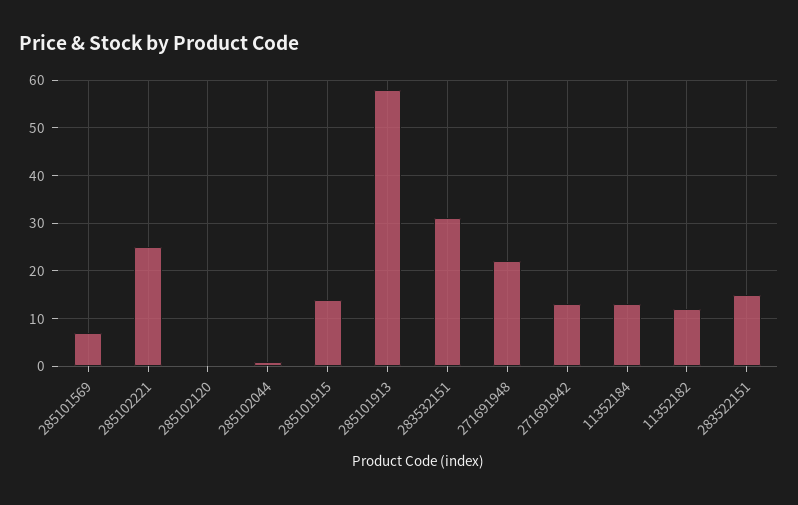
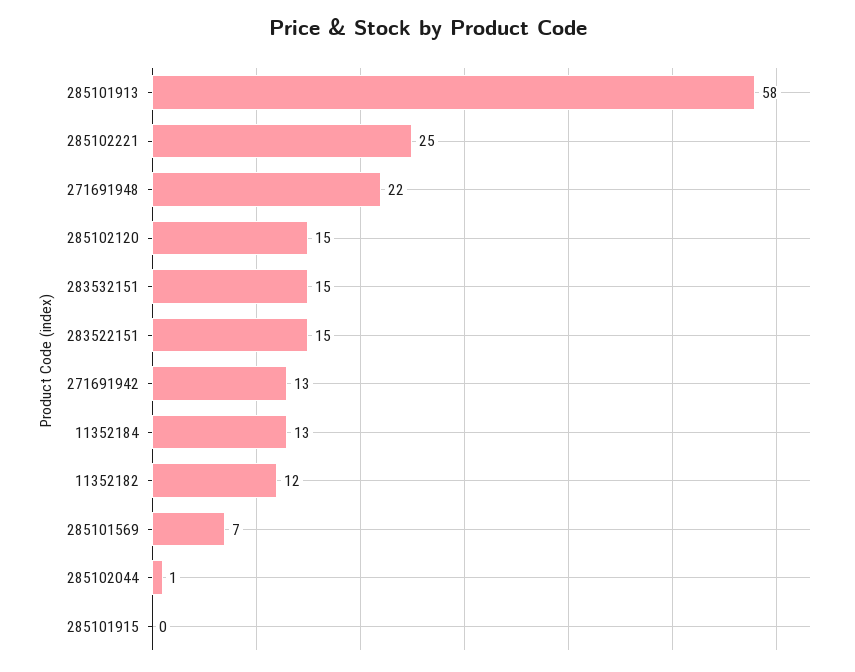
  {
    "285101569": 7,
    "285102221": 25,
-   "285102120": 0,
+   "285102120": 15,
    "285102044": 1,
-   "285101915": 15,
+   "285101915": 0,
    "285101913": 58,
-   "283532151": 30,
+   "283532151": 15,
    "271691948": 22,
    "271691942": 13,
    "11352184": 13,
    "11352182": 12,
    "283522151": 15
  }

